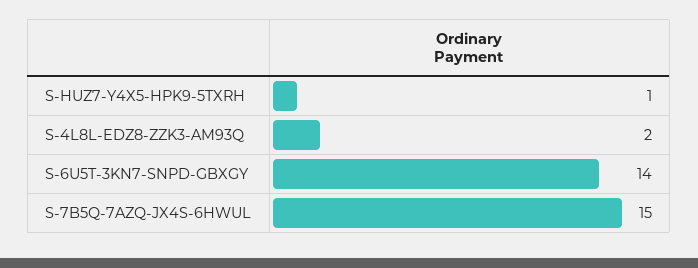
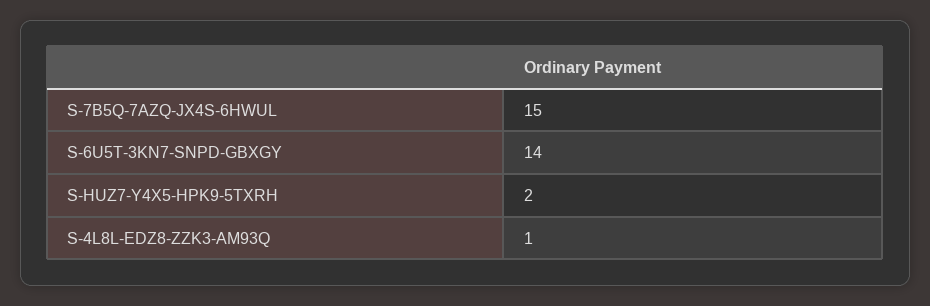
  {
-   "S-HUZ7-Y4X5-HPK9-5TXRH": 1,
+   "S-HUZ7-Y4X5-HPK9-5TXRH": 2,
-   "S-4L8L-EDZ8-ZZK3-AM93Q": 2,
+   "S-4L8L-EDZ8-ZZK3-AM93Q": 1,
    "S-6U5T-3KN7-SNPD-GBXGY": 14,
    "S-7B5Q-7AZQ-JX4S-6HWUL": 15
  }

